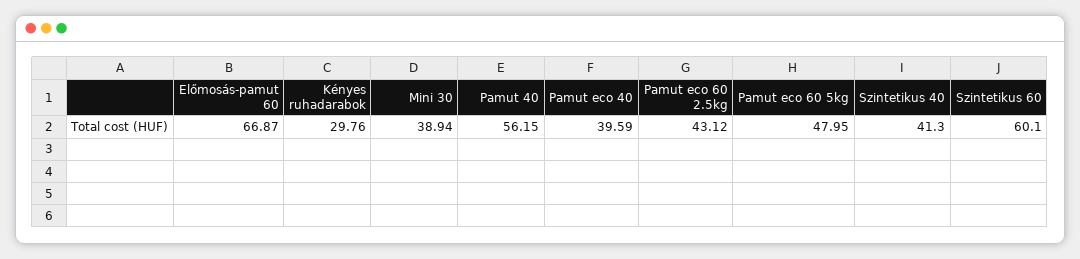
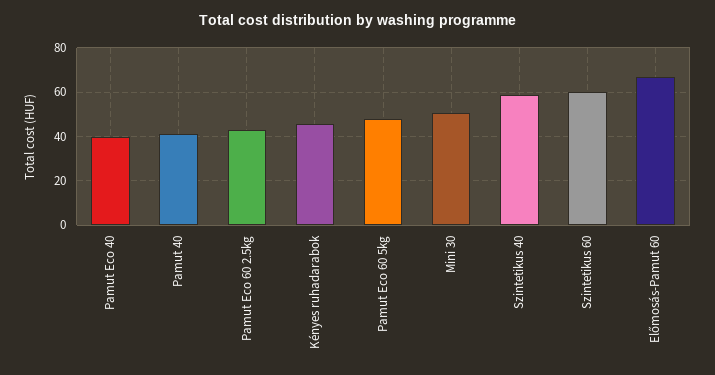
  {
    "Előmosás-pamut 60": 66.87,
-   "Kényes ruhadarabok": 29.76,
+   "Kényes ruhadarabok": 45,
-   "Mini 30": 38.94,
+   "Mini 30": 50,
-   "Pamut 40": 56.15,
+   "Pamut 40": 40,
    "Pamut eco 40": 39.59,
    "Pamut eco 60 2.5kg": 43.12,
    "Pamut eco 60 5kg": 47.95,
-   "Szintetikus 40": 41.3,
+   "Szintetikus 40": 60,
    "Szintetikus 60": 60.1
  }

